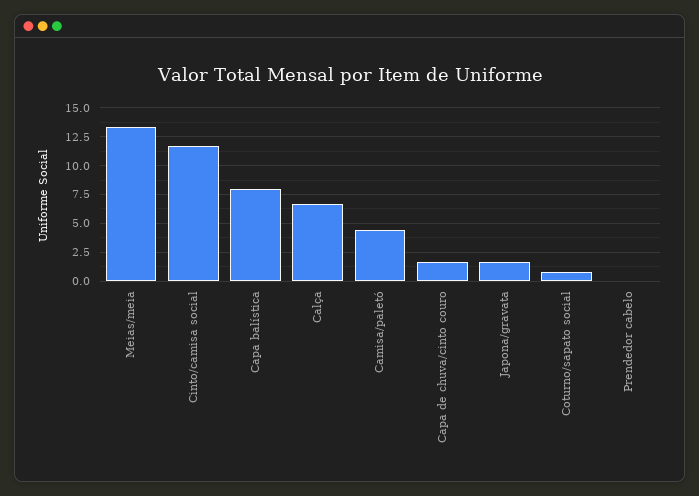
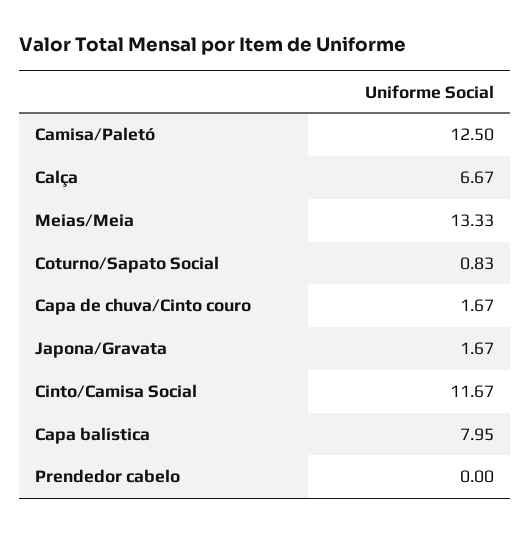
  {
    "Meias/meia": 13.33,
    "Cinto/camisa social": 11.67,
    "Capa balística": 7.95,
    "Calça": 6.67,
-   "Camisa/paletó": 5,
+   "Camisa/paletó": 12.5,
    "Capa de chuva/cinto couro": 1.67,
    "Japona/gravata": 1.67,
    "Coturno/sapato social": 0.83,
    "Prendedor cabelo": 0
  }

